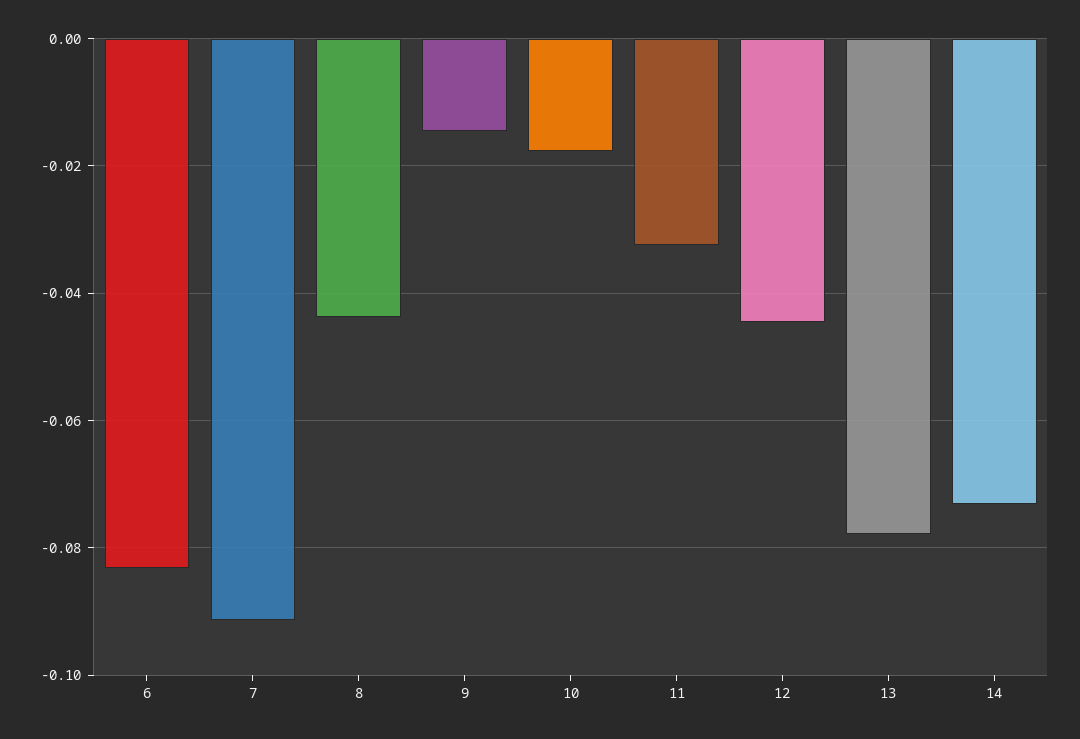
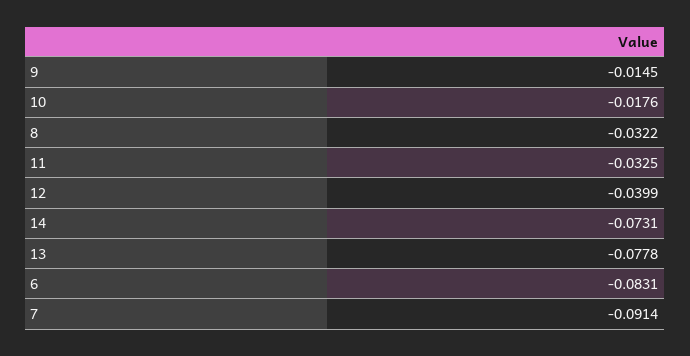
  {
    "6": -0.0831,
    "7": -0.0914,
-   "8": -0.044,
+   "8": -0.0322,
    "9": -0.0145,
    "10": -0.0176,
    "11": -0.0325,
-   "12": -0.044,
+   "12": -0.0399,
    "13": -0.0778,
    "14": -0.0731
  }

